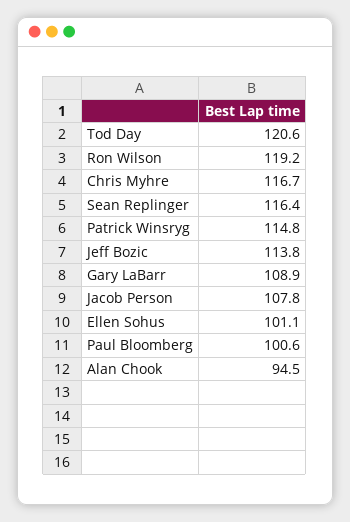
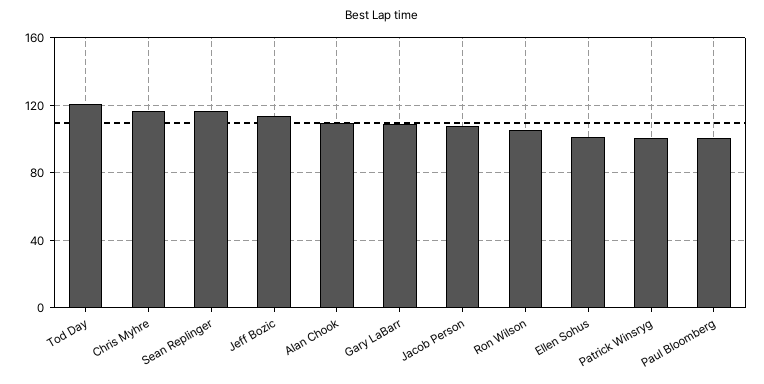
  {
    "Tod Day": 120.6,
-   "Ron Wilson": 119.2,
+   "Ron Wilson": 105,
    "Chris Myhre": 116.7,
    "Sean Replinger": 116.4,
-   "Patrick Winsryg": 114.8,
+   "Patrick Winsryg": 100,
    "Jeff Bozic": 113.8,
    "Gary LaBarr": 108.9,
    "Jacob Person": 107.8,
    "Ellen Sohus": 101.1,
    "Paul Bloomberg": 100.6,
-   "Alan Chook": 94.5
+   "Alan Chook": 110
  }

